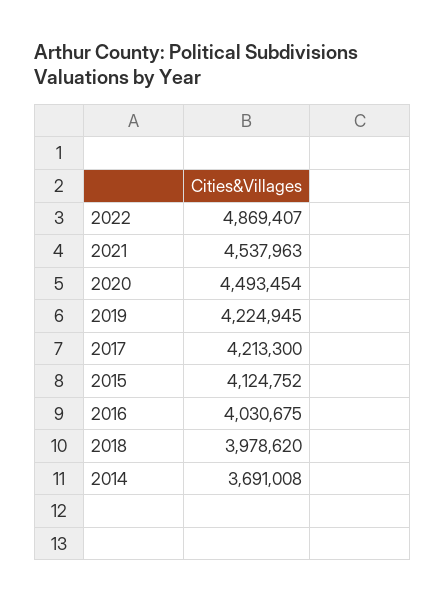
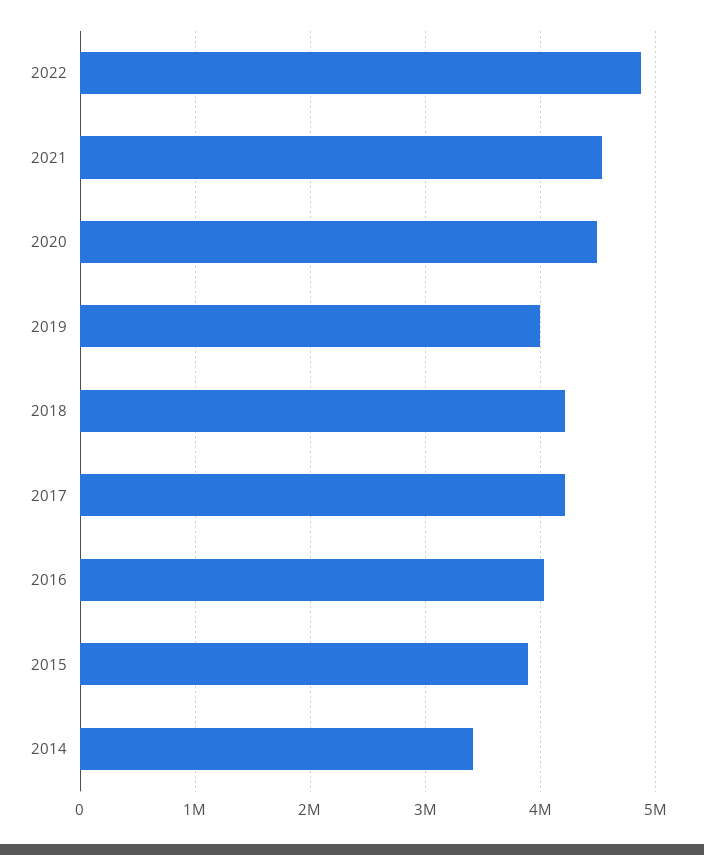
  {
    "2022": 4869407,
    "2021": 4537963,
    "2020": 4493454,
-   "2019": 4224945,
+   "2019": 4000000,
    "2017": 4213300,
-   "2015": 4124752,
+   "2015": 3900000,
    "2016": 4030675,
-   "2018": 3978620,
+   "2018": 4200000,
-   "2014": 3691008
+   "2014": 3400000
  }

